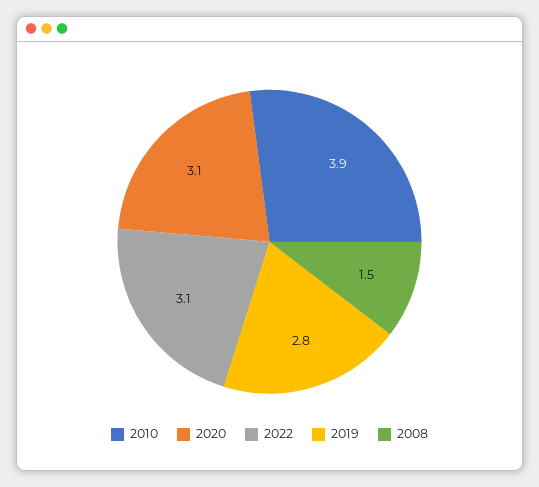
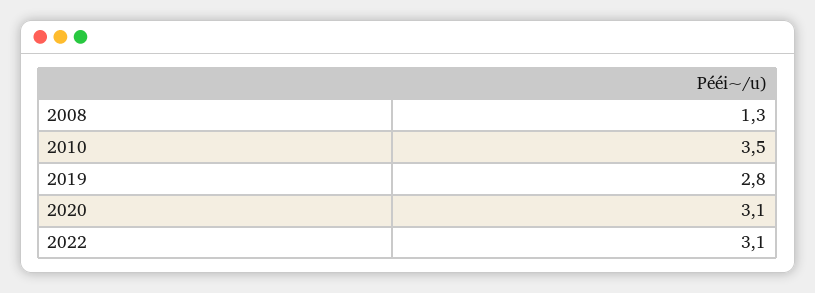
  {
-   "2010": 3.9,
+   "2010": 3.5,
    "2020": 3.1,
    "2022": 3.1,
    "2019": 2.8,
-   "2008": 1.5
+   "2008": 1.3
  }

